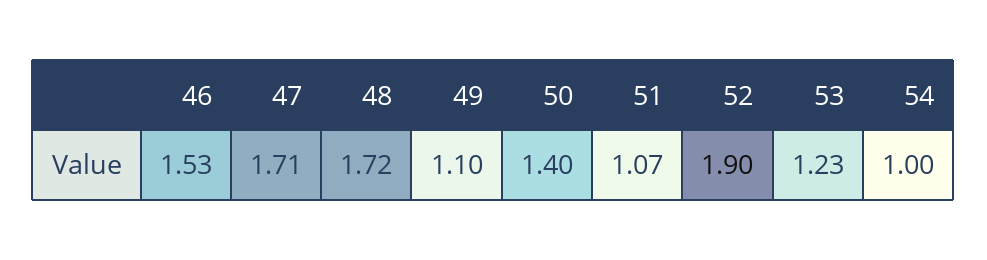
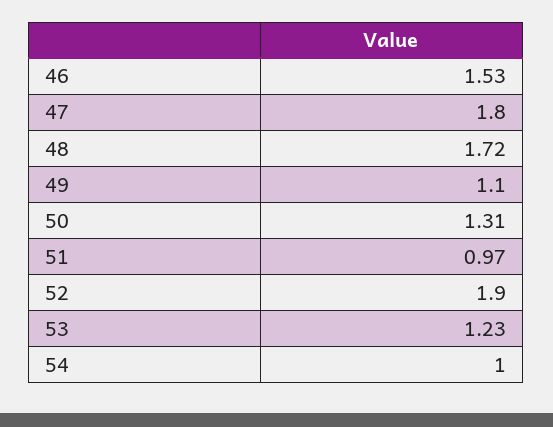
  {
    "46": 1.53,
-   "47": 1.71,
+   "47": 1.8,
    "48": 1.72,
    "49": 1.1,
-   "50": 1.4,
+   "50": 1.31,
-   "51": 1.07,
+   "51": 0.97,
    "52": 1.9,
    "53": 1.23,
    "54": 1
  }

